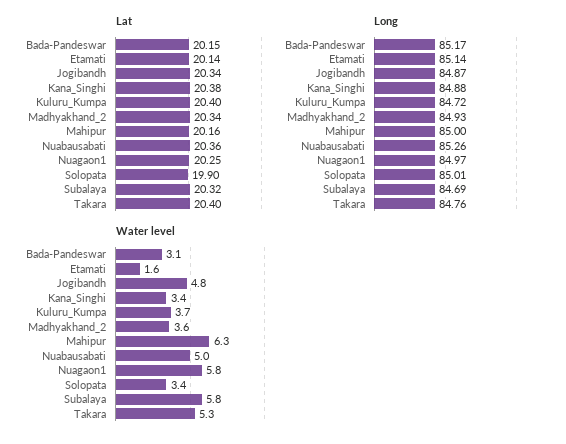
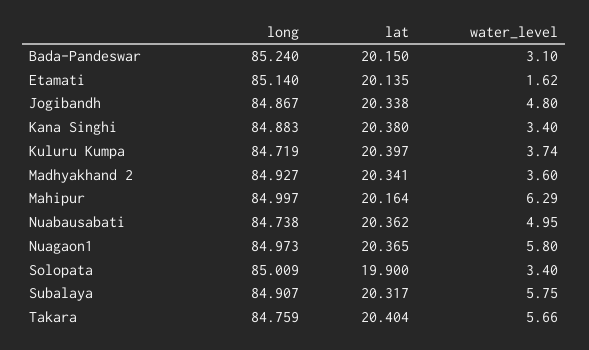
  {
    "Lat": {
      "Bada-Pandeswar": 20.15,
      "Etamati": 20.135,
      "Jogibandh": 20.338,
      "Kana_Singhi": 20.38,
      "Kuluru_Kumpa": 20.397,
      "Madhyakhand_2": 20.341,
      "Mahipur": 20.164,
      "Nuabausabati": 20.362,
-     "Nuagaon1": 20.25,
+     "Nuagaon1": 20.365,
      "Solopata": 19.9,
      "Subalaya": 20.317,
      "Takara": 20.404
    },
    "Long": {
-     "Bada-Pandeswar": 85.17,
+     "Bada-Pandeswar": 85.24,
      "Etamati": 85.14,
      "Jogibandh": 84.867,
      "Kana_Singhi": 84.883,
      "Kuluru_Kumpa": 84.719,
      "Madhyakhand_2": 84.927,
      "Mahipur": 84.997,
-     "Nuabausabati": 85.26,
+     "Nuabausabati": 84.738,
      "Nuagaon1": 84.973,
      "Solopata": 85.009,
-     "Subalaya": 84.69,
+     "Subalaya": 84.907,
      "Takara": 84.759
    },
    "Water level": {
      "Bada-Pandeswar": 3.1,
      "Etamati": 1.62,
      "Jogibandh": 4.8,
      "Kana_Singhi": 3.4,
      "Kuluru_Kumpa": 3.74,
      "Madhyakhand_2": 3.6,
      "Mahipur": 6.29,
      "Nuabausabati": 4.95,
      "Nuagaon1": 5.8,
      "Solopata": 3.4,
      "Subalaya": 5.75,
-     "Takara": 5.3
+     "Takara": 5.66
    }
  }

